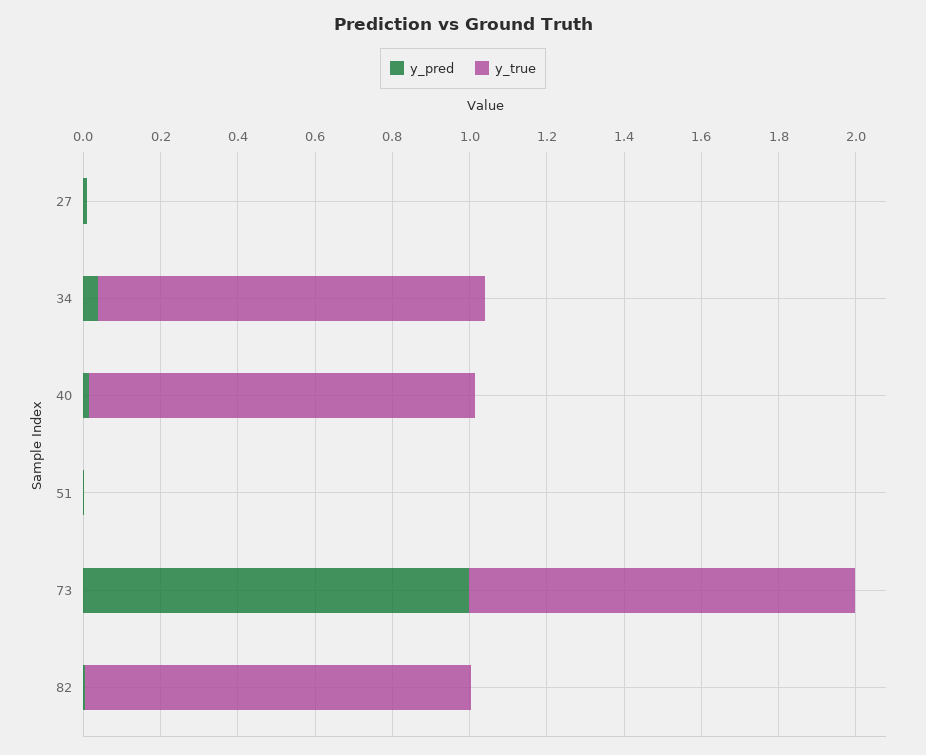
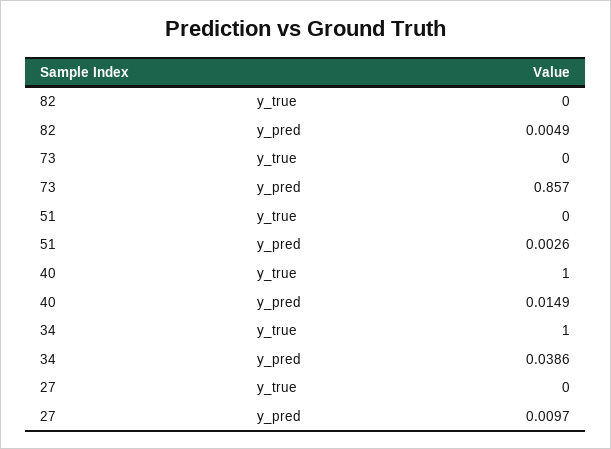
  {
    "y_pred": {
      "27": 0.0097,
      "34": 0.0386,
      "40": 0.0149,
      "51": 0.0026,
-     "73": 1,
+     "73": 0.857,
      "82": 0.0049
    },
    "y_true": {
      "27": 0,
      "34": 1,
      "40": 1,
      "51": 0,
-     "73": 1,
+     "73": 0,
-     "82": 1
+     "82": 0
    }
  }

